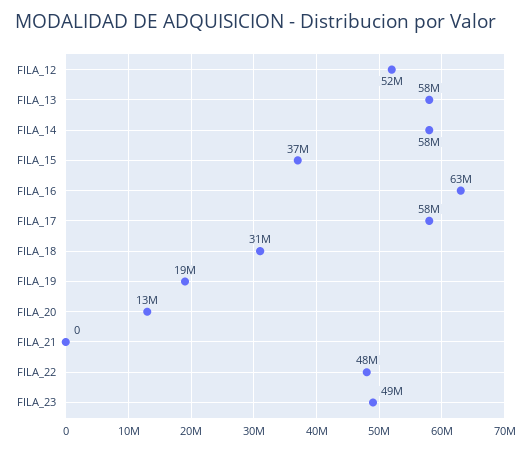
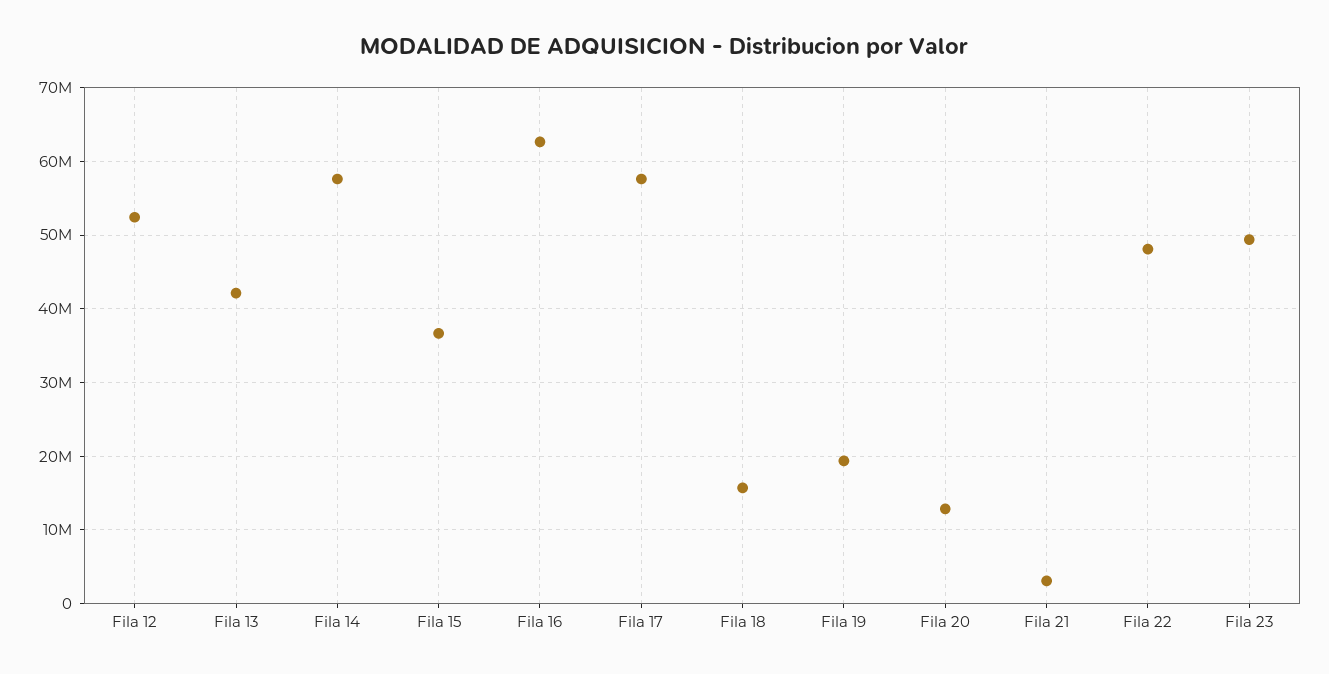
  {
    "FILA_12": 52000000,
-   "FILA_13": 58000000,
+   "FILA_13": 42000000,
    "FILA_14": 58000000,
    "FILA_15": 37000000,
    "FILA_16": 63000000,
    "FILA_17": 58000000,
-   "FILA_18": 31000000,
+   "FILA_18": 16000000,
    "FILA_19": 19000000,
    "FILA_20": 13000000,
-   "FILA_21": 0,
+   "FILA_21": 3000000,
    "FILA_22": 48000000,
    "FILA_23": 49000000
  }

